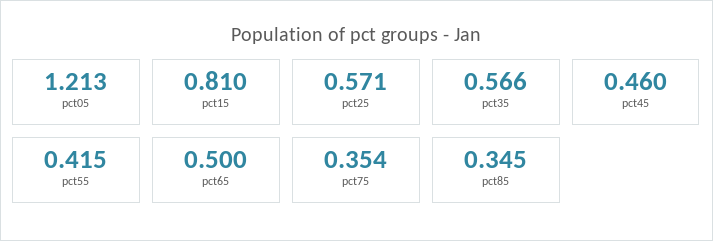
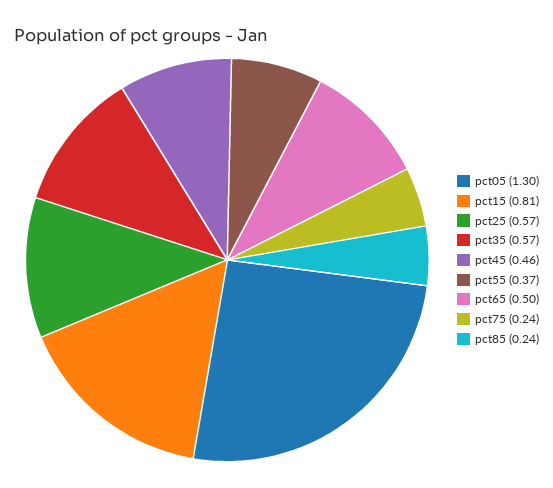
  {
-   "pct05": 1.213,
+   "pct05": 1.3,
    "pct15": 0.81,
    "pct25": 0.571,
    "pct35": 0.566,
    "pct45": 0.46,
-   "pct55": 0.415,
+   "pct55": 0.37,
    "pct65": 0.5,
-   "pct75": 0.354,
+   "pct75": 0.24,
-   "pct85": 0.345
+   "pct85": 0.24
  }

